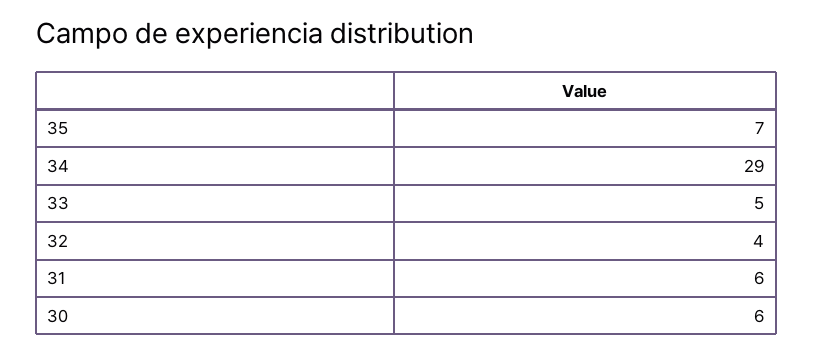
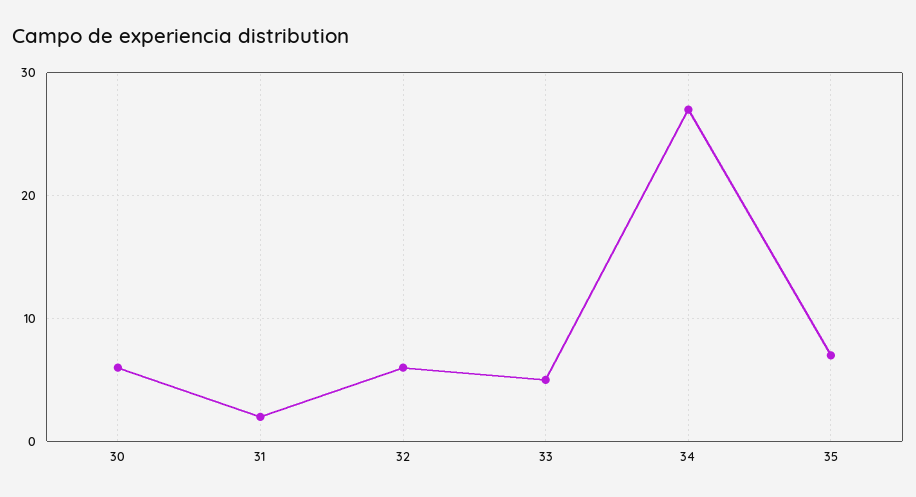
  {
    "35": 7,
-   "34": 29,
+   "34": 27,
    "33": 5,
-   "32": 4,
+   "32": 6,
-   "31": 6,
+   "31": 2,
    "30": 6
  }

